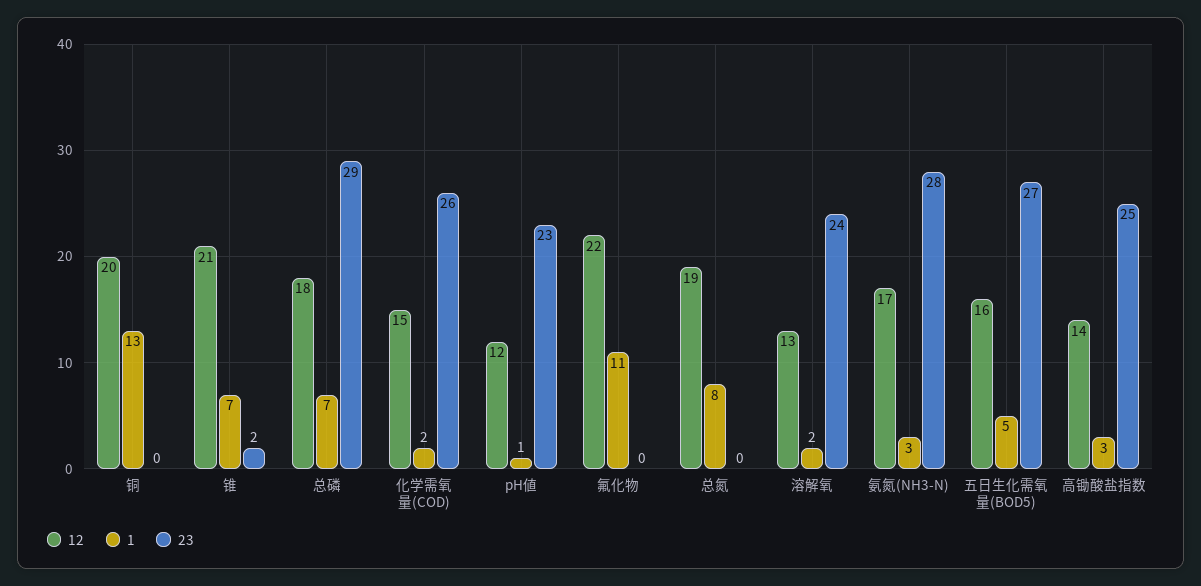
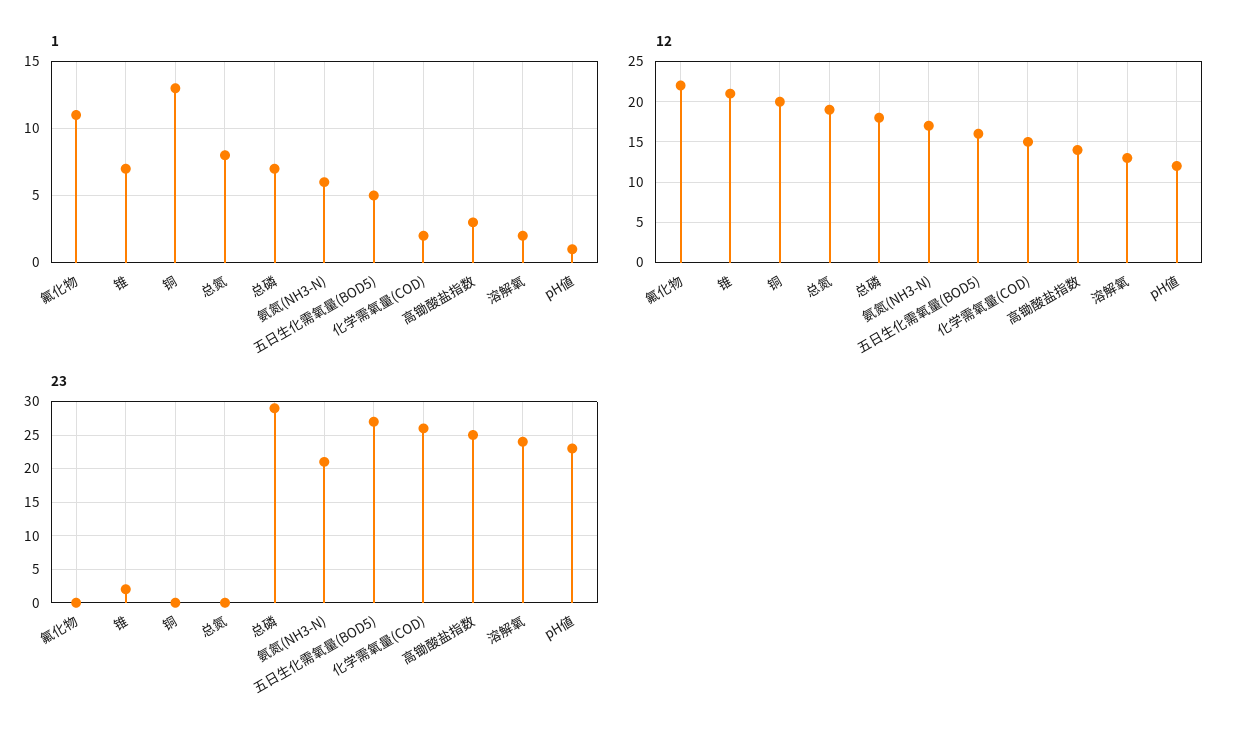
  {
    "12": {
      "铜": 20,
      "锥": 21,
      "总磷": 18,
      "化学需氧量(COD)": 15,
      "pH値": 12,
      "氟化物": 22,
      "总氮": 19,
      "溶解氧": 13,
      "氨氮(NH3-N)": 17,
      "五日生化需氧量(BOD5)": 16,
      "高锄酸盐指数": 14
    },
    "1": {
      "铜": 13,
      "锥": 7,
      "总磷": 7,
      "化学需氧量(COD)": 2,
      "pH値": 1,
      "氟化物": 11,
      "总氮": 8,
      "溶解氧": 2,
-     "氨氮(NH3-N)": 3,
+     "氨氮(NH3-N)": 6,
      "五日生化需氧量(BOD5)": 5,
      "高锄酸盐指数": 3
    },
    "23": {
      "铜": 0,
      "锥": 2,
      "总磷": 29,
      "化学需氧量(COD)": 26,
      "pH値": 23,
      "氟化物": 0,
      "总氮": 0,
      "溶解氧": 24,
-     "氨氮(NH3-N)": 28,
+     "氨氮(NH3-N)": 21,
      "五日生化需氧量(BOD5)": 27,
      "高锄酸盐指数": 25
    }
  }

